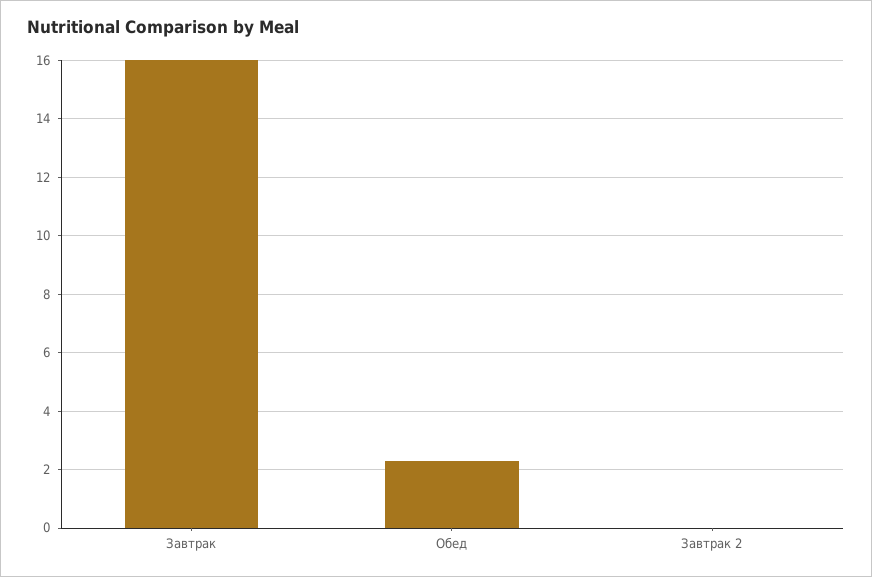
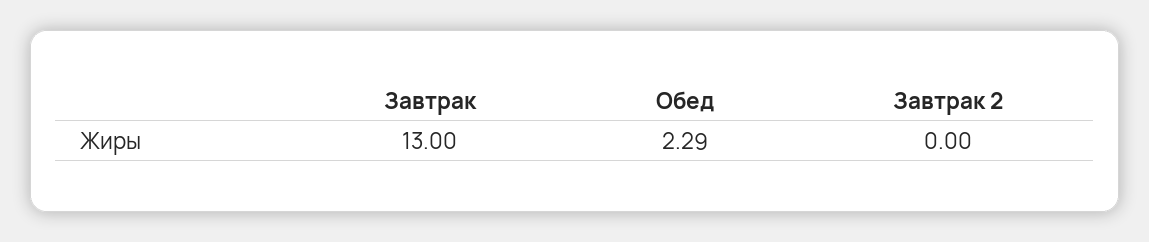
  {
-   "Завтрак": 16,
+   "Завтрак": 13,
    "Обед": 2.29,
    "Завтрак 2": 0
  }

